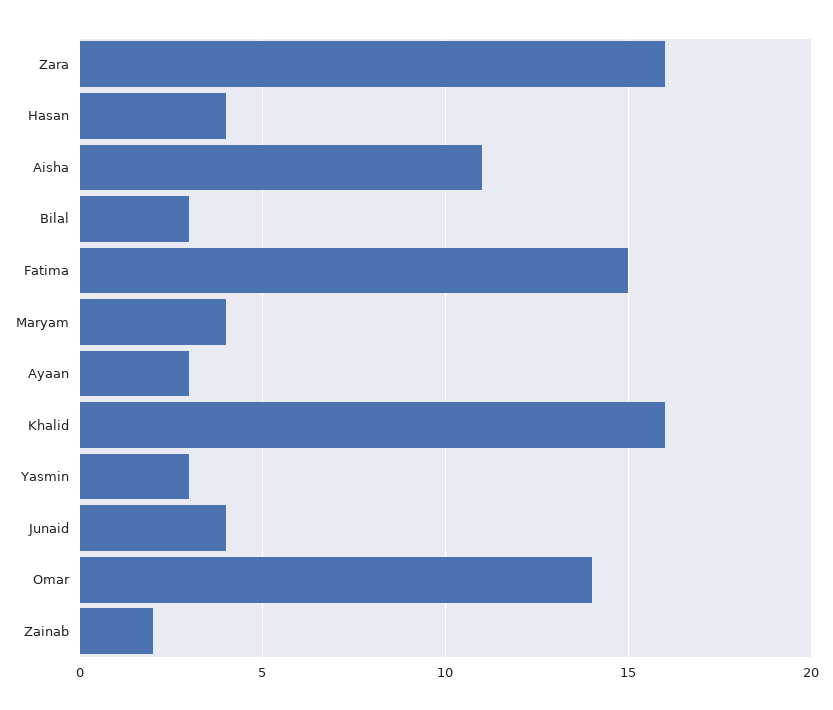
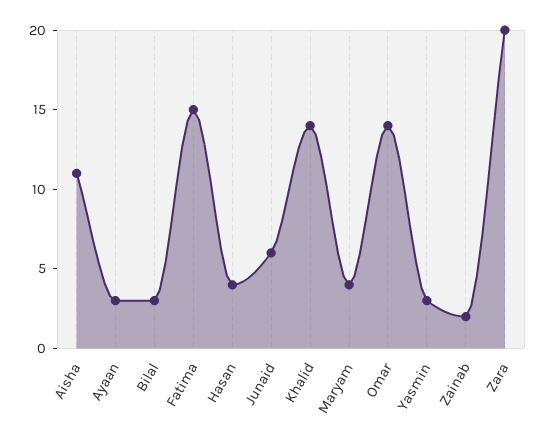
  {
-   "Zara": 16,
+   "Zara": 20,
    "Hasan": 4,
    "Aisha": 11,
    "Bilal": 3,
    "Fatima": 15,
    "Maryam": 4,
    "Ayaan": 3,
-   "Khalid": 16,
+   "Khalid": 14,
    "Yasmin": 3,
-   "Junaid": 4,
+   "Junaid": 6,
    "Omar": 14,
    "Zainab": 2
  }

